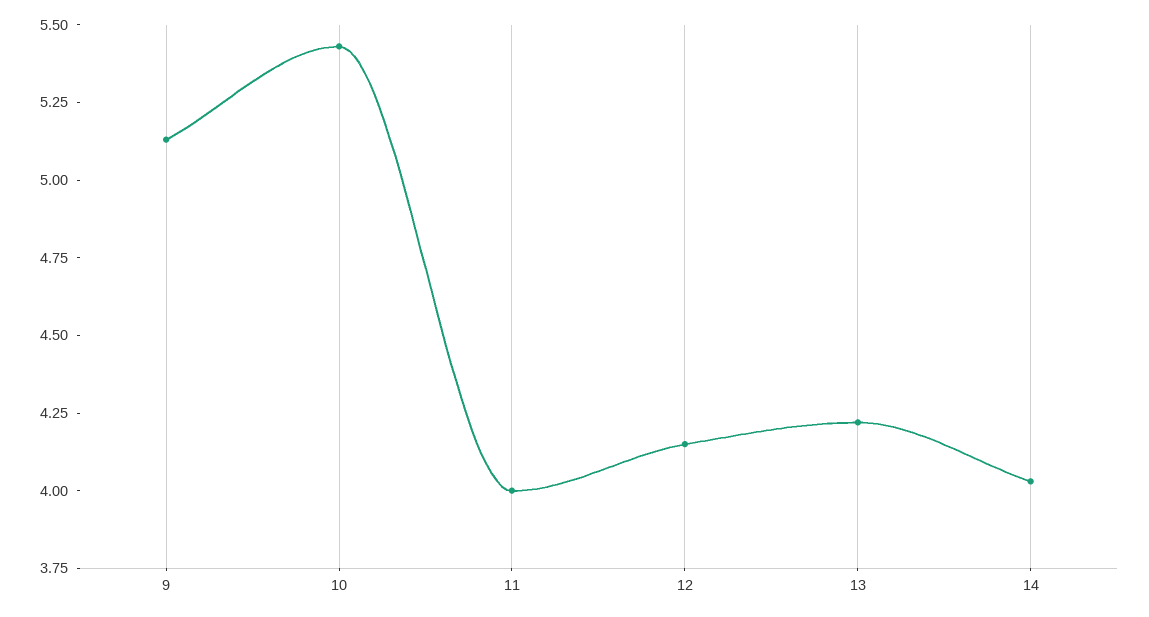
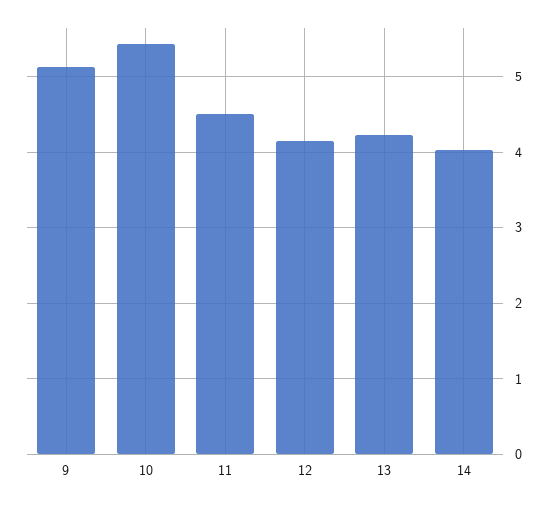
  {
    "9": 5.15,
    "10": 5.45,
-   "11": 4,
+   "11": 4.5,
    "12": 4.15,
    "13": 4.2,
    "14": 4.05
  }

